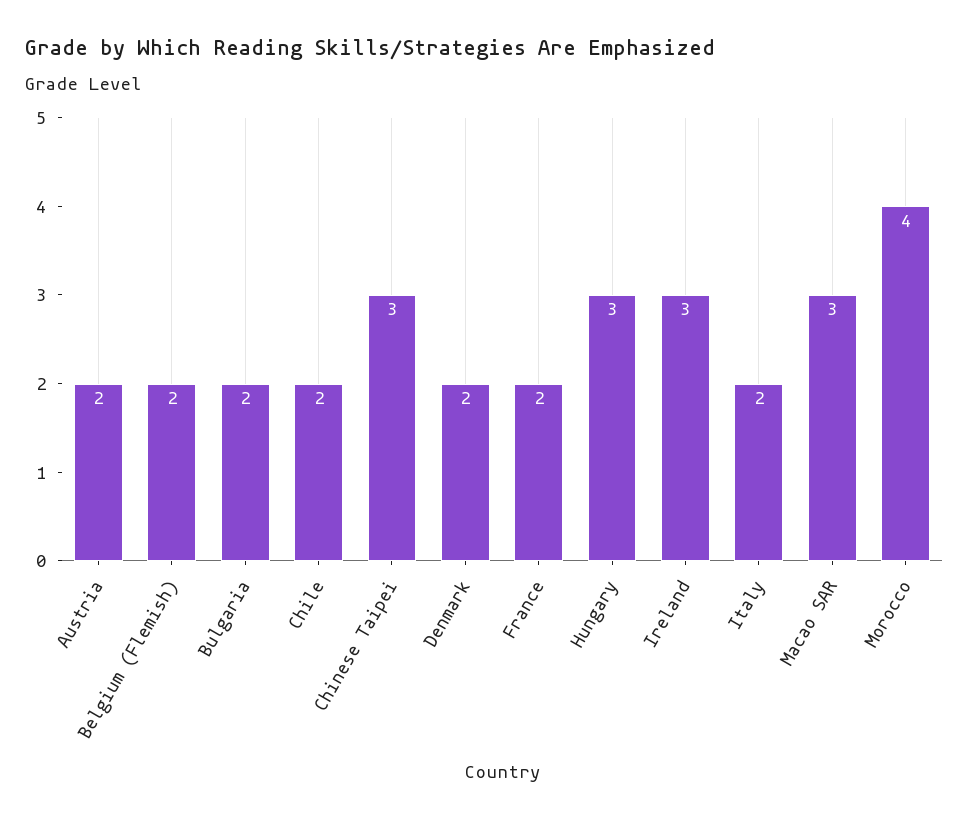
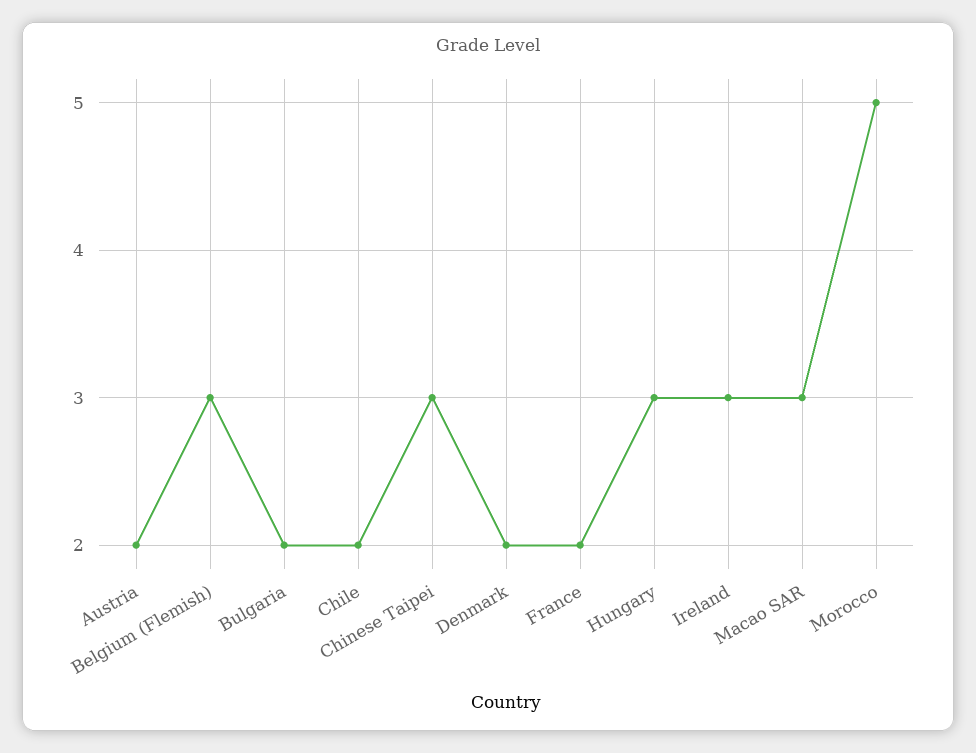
  {
    "Austria": 2,
-   "Belgium (Flemish)": 2,
+   "Belgium (Flemish)": 3,
    "Bulgaria": 2,
    "Chile": 2,
    "Chinese Taipei": 3,
    "Denmark": 2,
    "France": 2,
    "Hungary": 3,
    "Ireland": 3,
-   "Italy": 2,
    "Macao SAR": 3,
-   "Morocco": 4
+   "Morocco": 5
  }

